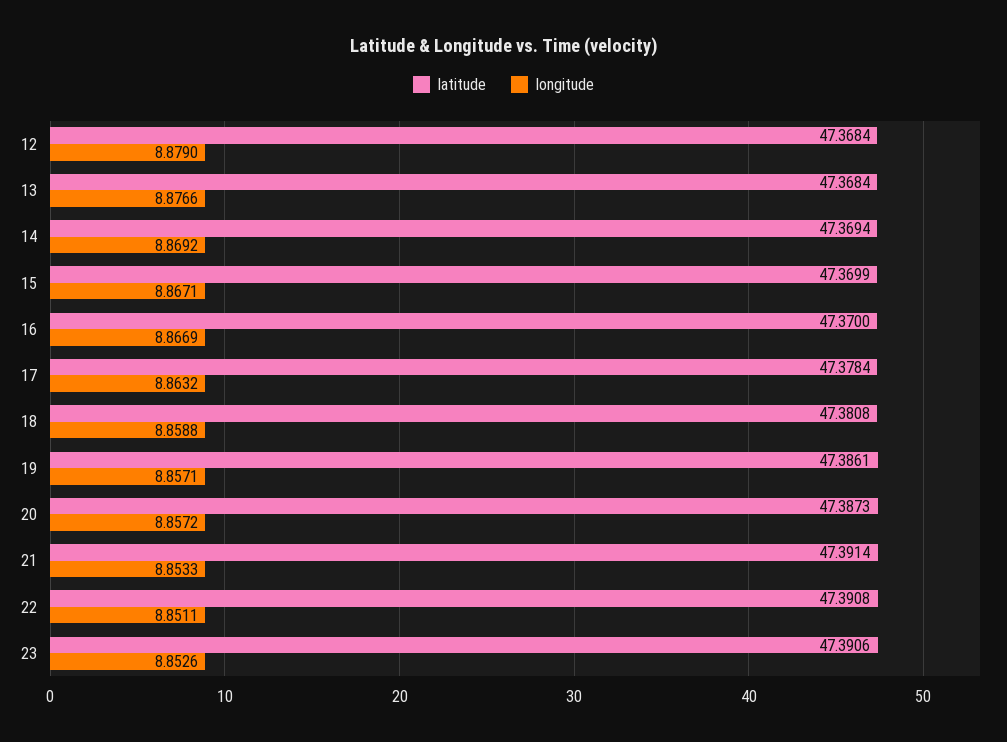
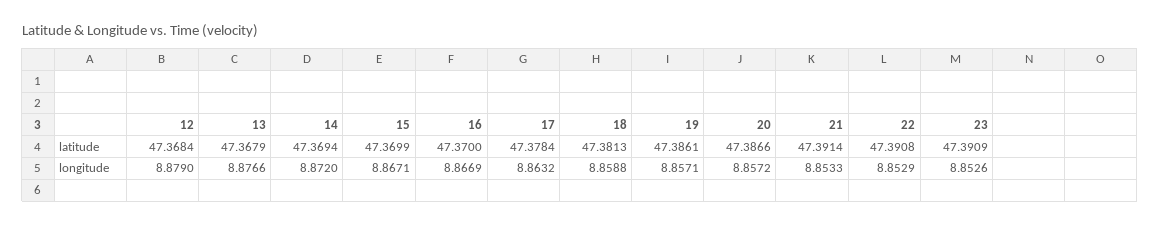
  {
    "latitude": {
      "12": 47.3684,
-     "13": 47.3684,
+     "13": 47.3679,
      "14": 47.3694,
      "15": 47.3699,
      "16": 47.37,
      "17": 47.3784,
-     "18": 47.3808,
+     "18": 47.3813,
      "19": 47.3861,
-     "20": 47.3873,
+     "20": 47.3866,
      "21": 47.3914,
      "22": 47.3908,
-     "23": 47.3906
+     "23": 47.3909
    },
    "longitude": {
      "12": 8.879,
      "13": 8.8766,
-     "14": 8.8692,
+     "14": 8.872,
      "15": 8.8671,
      "16": 8.8669,
      "17": 8.8632,
      "18": 8.8588,
      "19": 8.8571,
      "20": 8.8572,
      "21": 8.8533,
-     "22": 8.8511,
+     "22": 8.8529,
      "23": 8.8526
    }
  }

